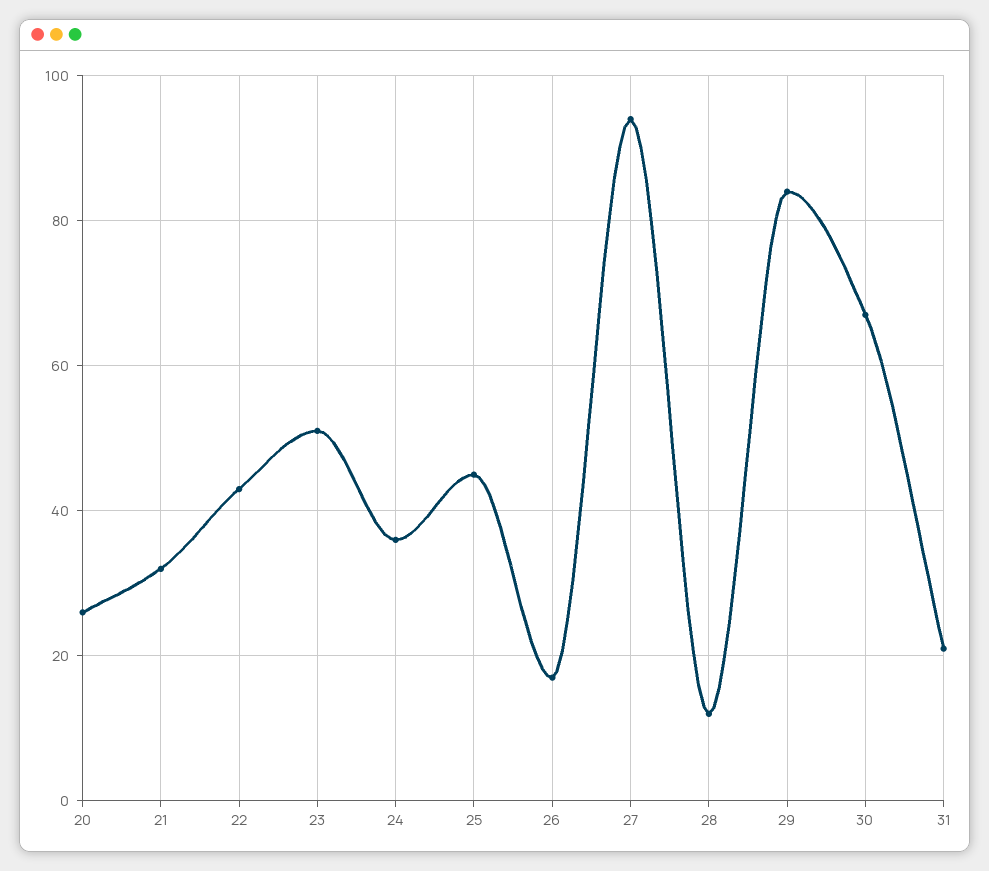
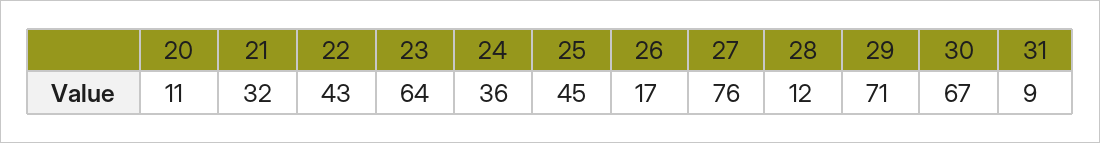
  {
-   "20": 25,
+   "20": 11,
    "21": 32,
    "22": 43,
-   "23": 50,
+   "23": 64,
    "24": 36,
    "25": 45,
    "26": 17,
-   "27": 95,
+   "27": 76,
    "28": 12,
-   "29": 85,
+   "29": 71,
    "30": 67,
-   "31": 20
+   "31": 9
  }

